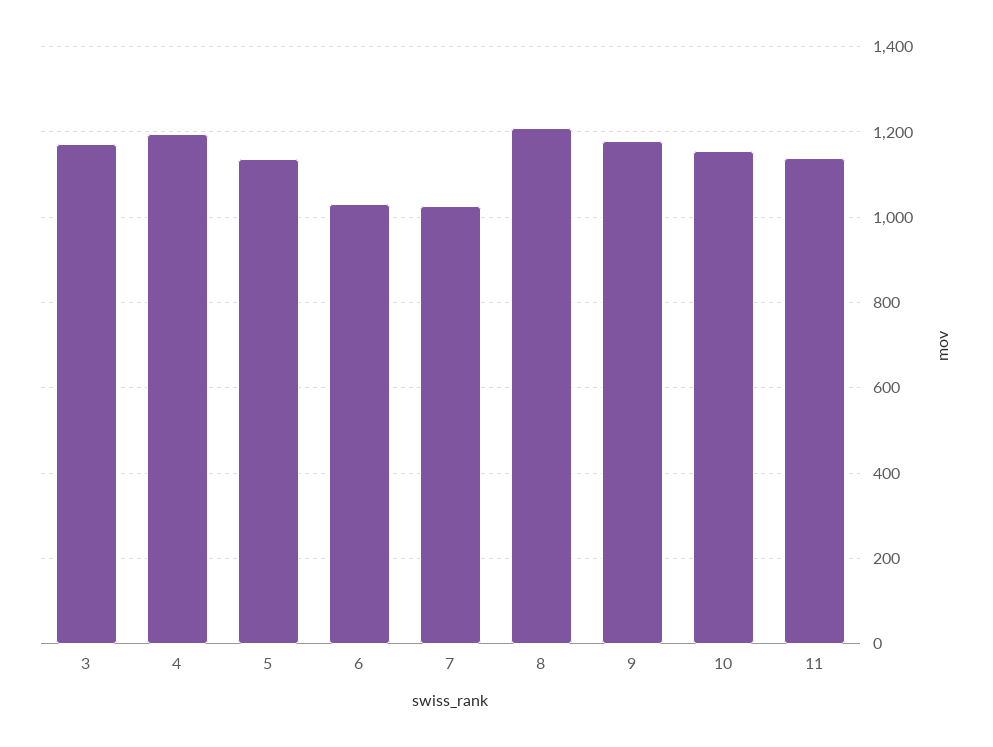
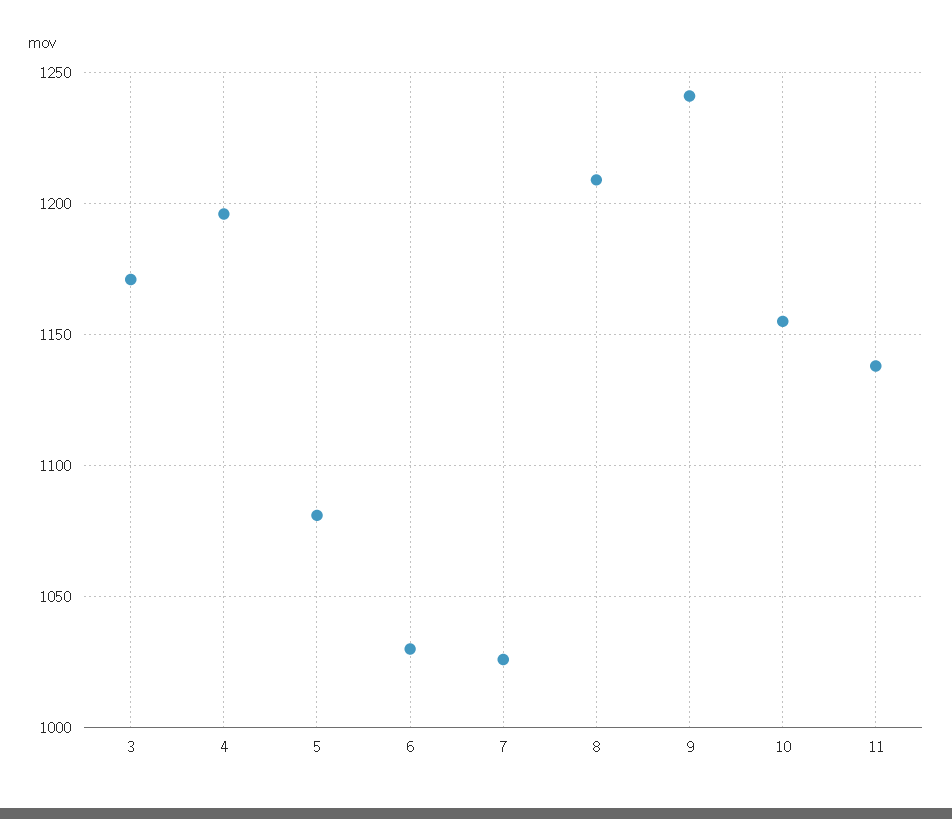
  {
    "3": 1170,
    "4": 1195,
-   "5": 1140,
+   "5": 1080,
    "6": 1030,
    "7": 1025,
    "8": 1210,
-   "9": 1180,
+   "9": 1240,
    "10": 1155,
    "11": 1140
  }

